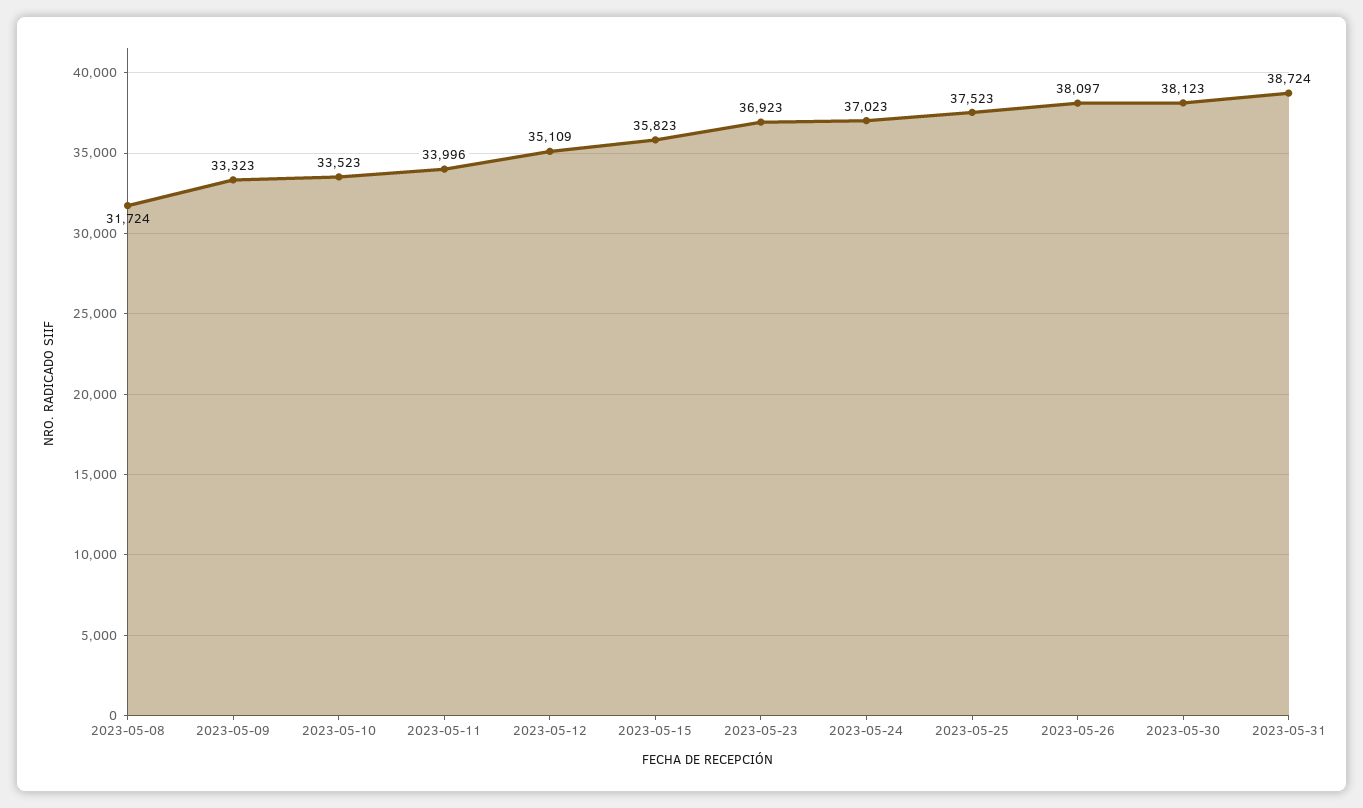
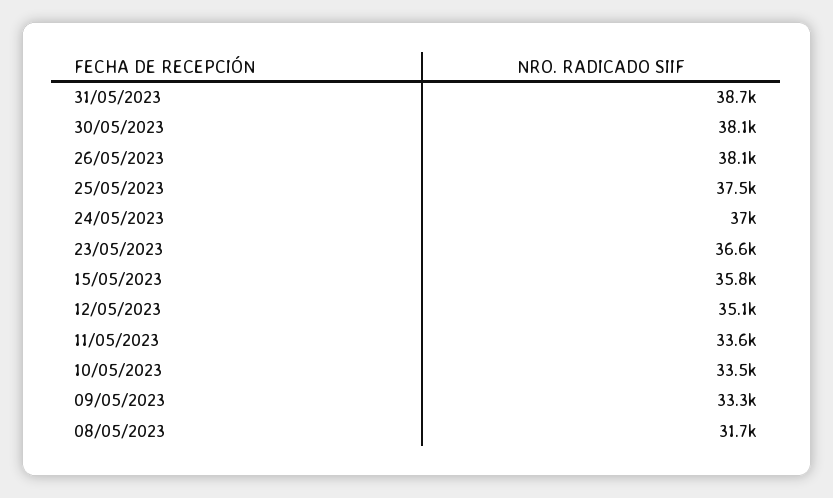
  {
    "2023-05-08": 31724,
    "2023-05-09": 33323,
    "2023-05-10": 33523,
-   "2023-05-11": 33996,
+   "2023-05-11": 33600,
    "2023-05-12": 35109,
    "2023-05-15": 35823,
-   "2023-05-23": 36923,
+   "2023-05-23": 36600,
    "2023-05-24": 37023,
    "2023-05-25": 37523,
    "2023-05-26": 38097,
    "2023-05-30": 38123,
    "2023-05-31": 38724
  }

